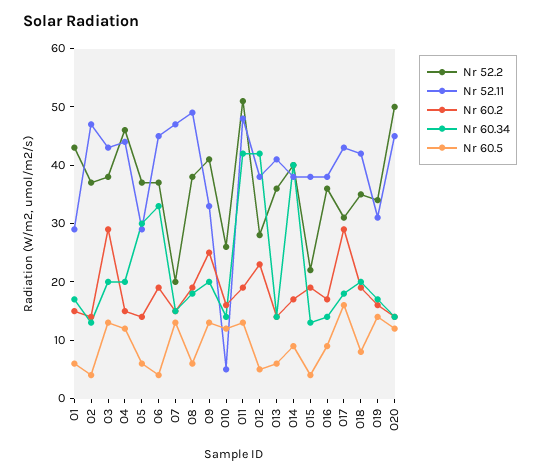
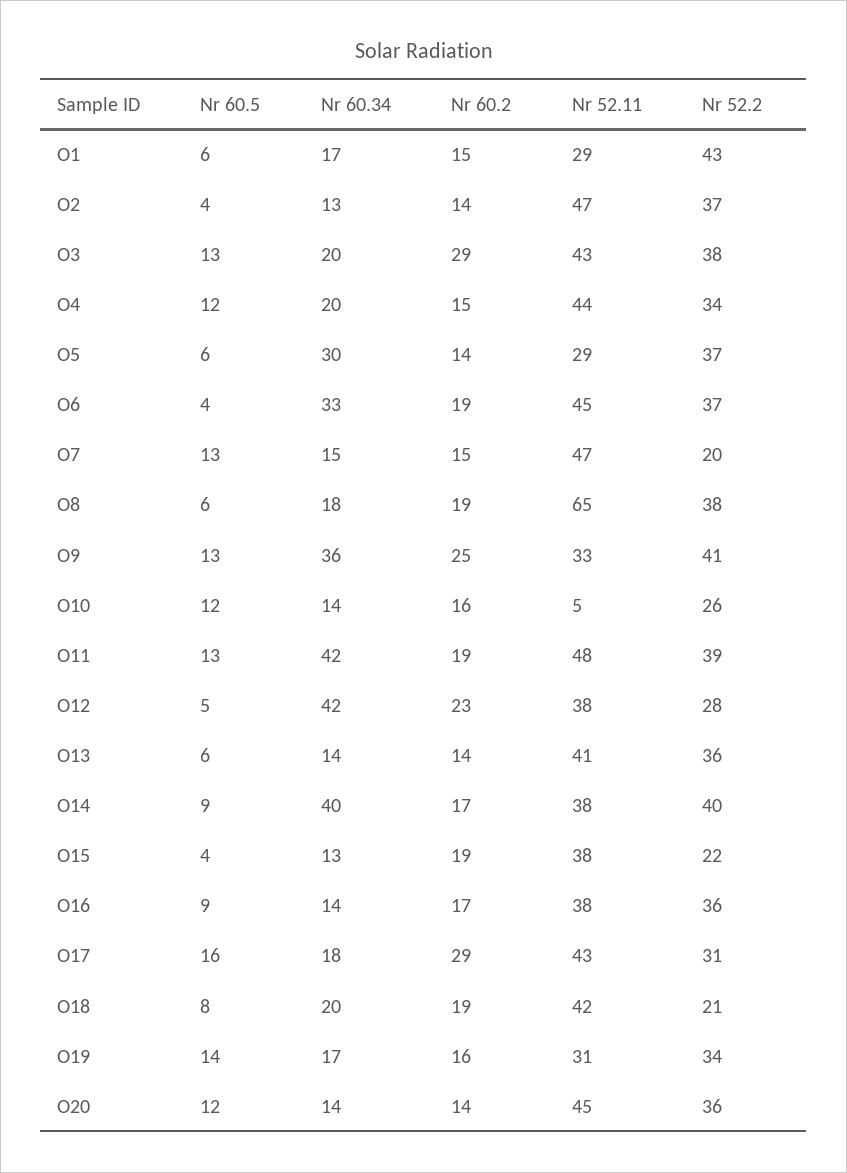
  {
    "Nr 52.2": {
      "O1": 43,
      "O2": 37,
      "O3": 38,
-     "O4": 45,
+     "O4": 34,
      "O5": 37,
      "O6": 37,
      "O7": 20,
      "O8": 38,
      "O9": 41,
      "O10": 26,
-     "O11": 50,
+     "O11": 39,
      "O12": 28,
      "O13": 36,
      "O14": 40,
      "O15": 22,
      "O16": 36,
      "O17": 31,
-     "O18": 35,
+     "O18": 21,
      "O19": 34,
-     "O20": 50
+     "O20": 36
    },
    "Nr 52.11": {
      "O1": 29,
      "O2": 47,
      "O3": 43,
      "O4": 44,
      "O5": 29,
      "O6": 45,
      "O7": 47,
-     "O8": 50,
+     "O8": 65,
      "O9": 33,
      "O10": 5,
      "O11": 48,
      "O12": 38,
      "O13": 41,
      "O14": 38,
      "O15": 38,
      "O16": 38,
      "O17": 43,
      "O18": 42,
      "O19": 31,
      "O20": 45
    },
    "Nr 60.2": {
      "O1": 15,
      "O2": 14,
      "O3": 29,
      "O4": 15,
      "O5": 14,
      "O6": 19,
      "O7": 15,
      "O8": 19,
      "O9": 25,
      "O10": 16,
      "O11": 19,
      "O12": 23,
      "O13": 14,
      "O14": 17,
      "O15": 19,
      "O16": 17,
      "O17": 29,
      "O18": 19,
      "O19": 16,
      "O20": 14
    },
    "Nr 60.34": {
      "O1": 17,
      "O2": 13,
      "O3": 20,
      "O4": 20,
      "O5": 30,
      "O6": 33,
      "O7": 15,
      "O8": 18,
-     "O9": 20,
+     "O9": 36,
      "O10": 14,
      "O11": 42,
      "O12": 42,
      "O13": 14,
      "O14": 40,
      "O15": 13,
      "O16": 14,
      "O17": 18,
      "O18": 20,
      "O19": 17,
      "O20": 14
    },
    "Nr 60.5": {
      "O1": 6,
      "O2": 4,
      "O3": 13,
      "O4": 12,
      "O5": 6,
      "O6": 4,
      "O7": 13,
      "O8": 6,
      "O9": 13,
      "O10": 12,
      "O11": 13,
      "O12": 5,
      "O13": 6,
      "O14": 9,
      "O15": 4,
      "O16": 9,
      "O17": 16,
      "O18": 8,
      "O19": 14,
      "O20": 12
    }
  }

